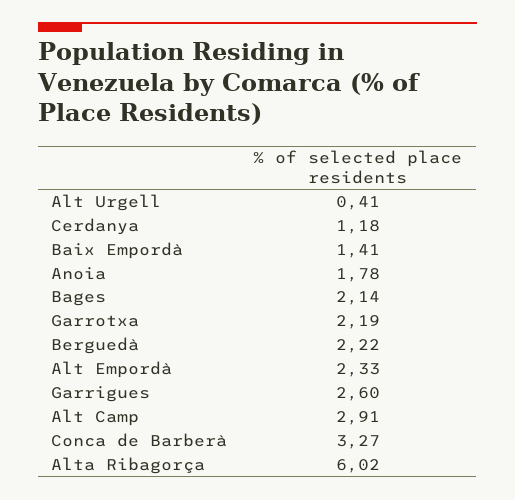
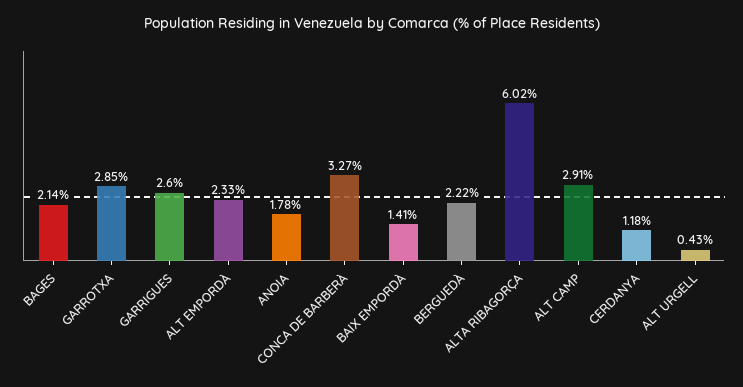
  {
-   "Alt Urgell": 0.41,
+   "Alt Urgell": 0.43,
    "Cerdanya": 1.18,
    "Baix Empordà": 1.41,
    "Anoia": 1.78,
    "Bages": 2.14,
-   "Garrotxa": 2.19,
+   "Garrotxa": 2.85,
    "Berguedà": 2.22,
    "Alt Empordà": 2.33,
    "Garrigues": 2.6,
    "Alt Camp": 2.91,
    "Conca de Barberà": 3.27,
    "Alta Ribagorça": 6.02
  }

